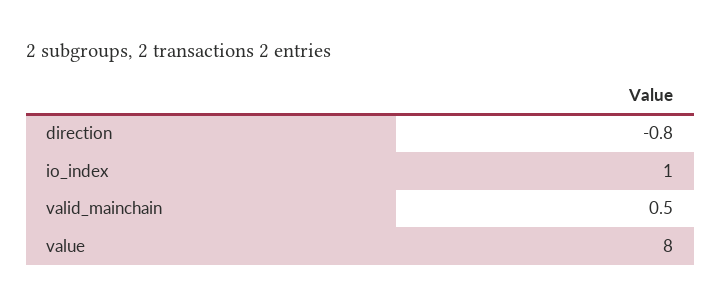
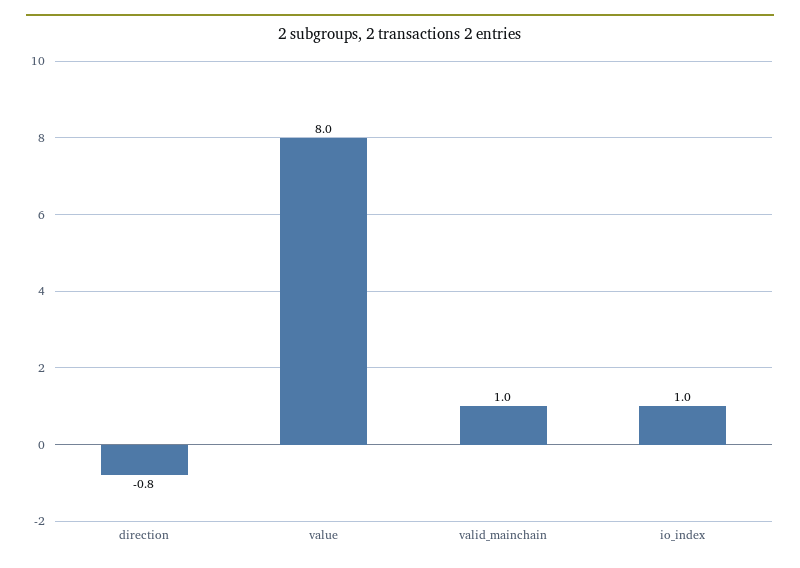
  {
    "direction": -0.8,
    "io_index": 1,
-   "valid_mainchain": 0.5,
+   "valid_mainchain": 1,
    "value": 8
  }

